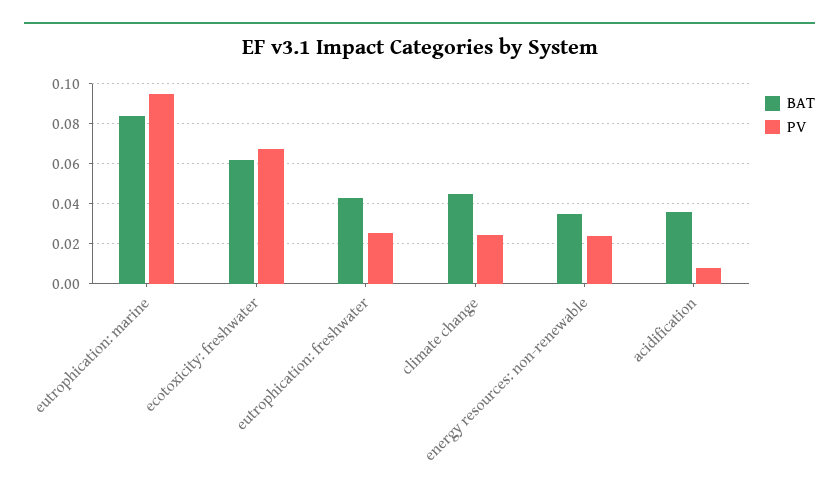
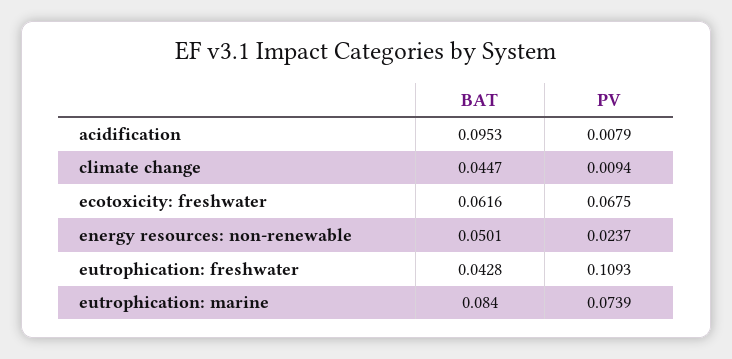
  {
    "BAT": {
      "eutrophication: marine": 0.084,
      "ecotoxicity: freshwater": 0.0616,
      "eutrophication: freshwater": 0.0428,
      "climate change": 0.0447,
-     "energy resources: non-renewable": 0.035,
+     "energy resources: non-renewable": 0.0501,
-     "acidification": 0.035
+     "acidification": 0.0953
    },
    "PV": {
-     "eutrophication: marine": 0.095,
+     "eutrophication: marine": 0.0739,
      "ecotoxicity: freshwater": 0.0675,
-     "eutrophication: freshwater": 0.025,
+     "eutrophication: freshwater": 0.1093,
-     "climate change": 0.025,
+     "climate change": 0.0094,
      "energy resources: non-renewable": 0.0237,
      "acidification": 0.0079
    }
  }

